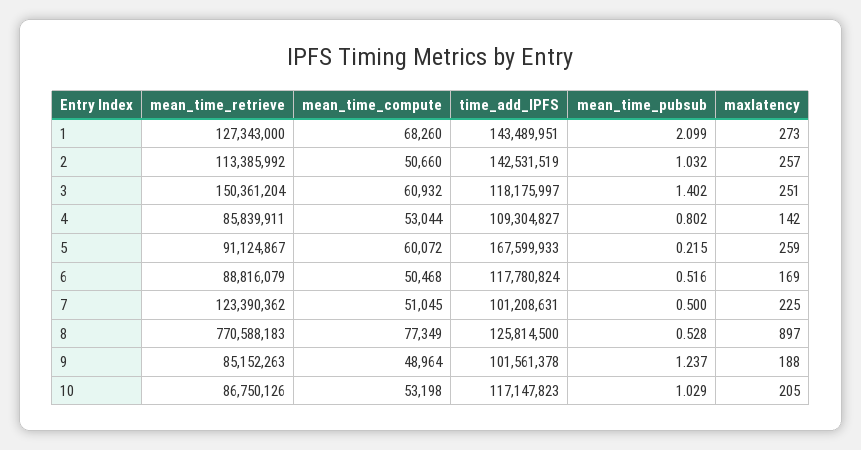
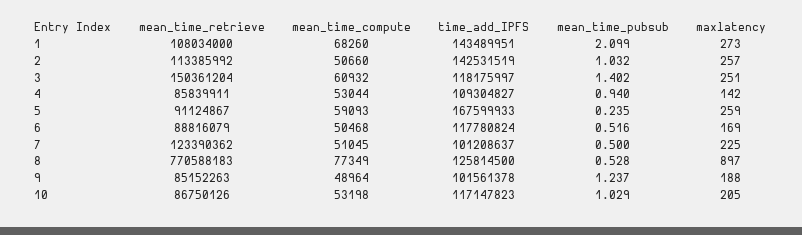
  {
    "mean_time_retrieve": {
-     "1": 127343000,
+     "1": 108034000,
      "2": 113385992,
      "3": 150361204,
      "4": 85839911,
      "5": 91124867,
      "6": 88816079,
      "7": 123390362,
      "8": 770588183,
      "9": 85152263,
      "10": 86750126
    },
    "mean_time_compute": {
      "1": 68260,
      "2": 50660,
      "3": 60932,
      "4": 53044,
-     "5": 60072,
+     "5": 59093,
      "6": 50468,
      "7": 51045,
      "8": 77349,
      "9": 48964,
      "10": 53198
    },
    "time_add_IPFS": {
      "1": 143489951,
      "2": 142531519,
      "3": 118175997,
      "4": 109304827,
      "5": 167599933,
      "6": 117780824,
-     "7": 101208631,
+     "7": 101208637,
      "8": 125814500,
      "9": 101561378,
      "10": 117147823
    },
    "mean_time_pubsub": {
      "1": 2.099,
      "2": 1.032,
      "3": 1.402,
-     "4": 0.802,
+     "4": 0.94,
-     "5": 0.215,
+     "5": 0.235,
      "6": 0.516,
      "7": 0.5,
      "8": 0.528,
      "9": 1.237,
      "10": 1.029
    },
    "maxlatency": {
      "1": 273,
      "2": 257,
      "3": 251,
      "4": 142,
      "5": 259,
      "6": 169,
      "7": 225,
      "8": 897,
      "9": 188,
      "10": 205
    }
  }

